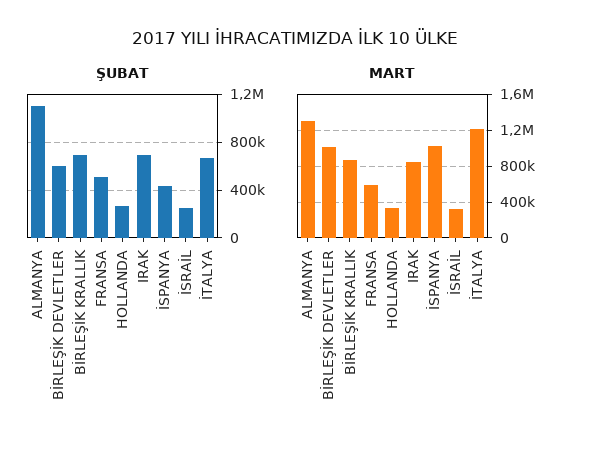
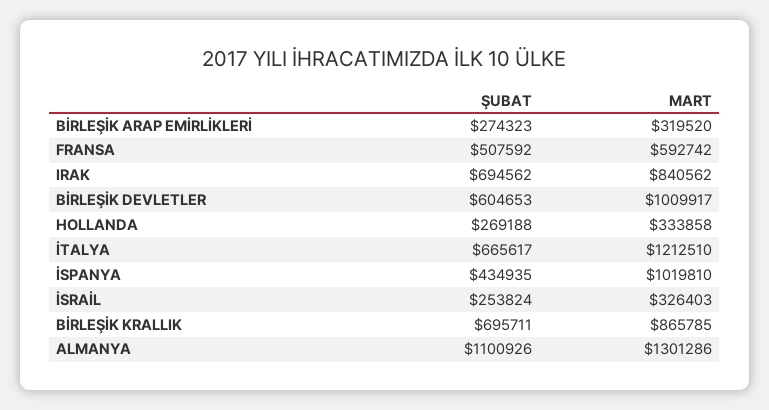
  {
    "ŞUBAT": {
      "ALMANYA": 1100926,
      "BİRLEŞİK DEVLETLER": 604653,
      "BİRLEŞİK KRALLIK": 695711,
      "FRANSA": 507592,
      "HOLLANDA": 269188,
      "IRAK": 694562,
      "İSPANYA": 434935,
      "İSRAİL": 253824,
-     "İTALYA": 665617
+     "İTALYA": 665617,
+     "BİRLEŞİK ARAP EMİRLİKLERİ": 274323
    },
    "MART": {
      "ALMANYA": 1301286,
      "BİRLEŞİK DEVLETLER": 1009917,
      "BİRLEŞİK KRALLIK": 865785,
      "FRANSA": 592742,
      "HOLLANDA": 333858,
      "IRAK": 840562,
      "İSPANYA": 1019810,
      "İSRAİL": 326403,
-     "İTALYA": 1212510
+     "İTALYA": 1212510,
+     "BİRLEŞİK ARAP EMİRLİKLERİ": 319520
    }
  }

